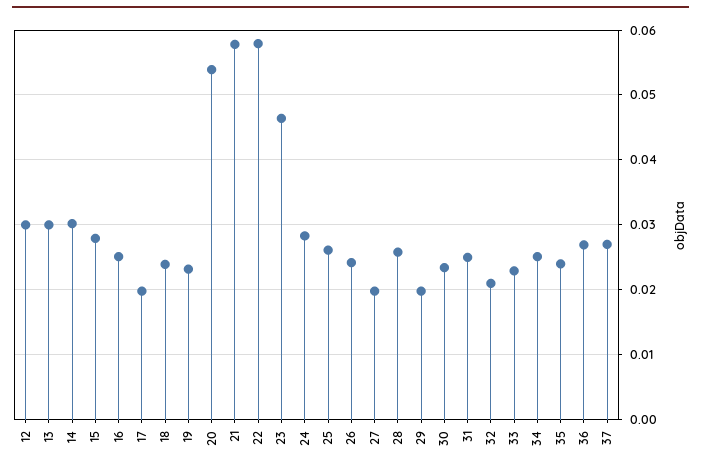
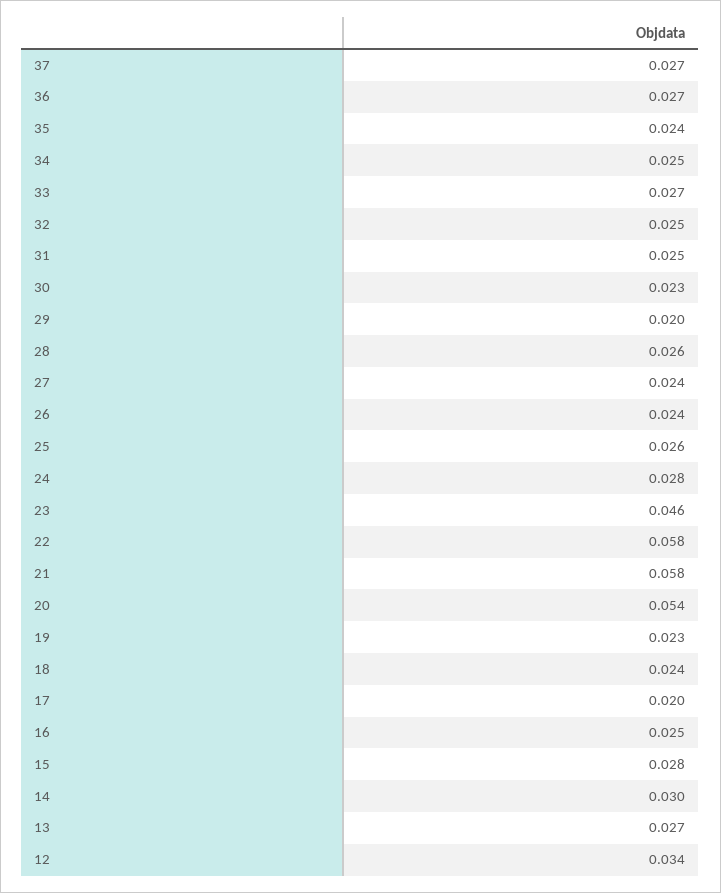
  {
-   "12": 0.03,
+   "12": 0.034,
-   "13": 0.03,
+   "13": 0.027,
    "14": 0.03,
    "15": 0.028,
    "16": 0.025,
    "17": 0.02,
    "18": 0.024,
    "19": 0.023,
    "20": 0.054,
    "21": 0.058,
    "22": 0.058,
    "23": 0.046,
    "24": 0.028,
    "25": 0.026,
    "26": 0.024,
-   "27": 0.02,
+   "27": 0.024,
    "28": 0.026,
    "29": 0.02,
    "30": 0.023,
    "31": 0.025,
-   "32": 0.021,
+   "32": 0.025,
-   "33": 0.023,
+   "33": 0.027,
    "34": 0.025,
    "35": 0.024,
    "36": 0.027,
    "37": 0.027
  }

